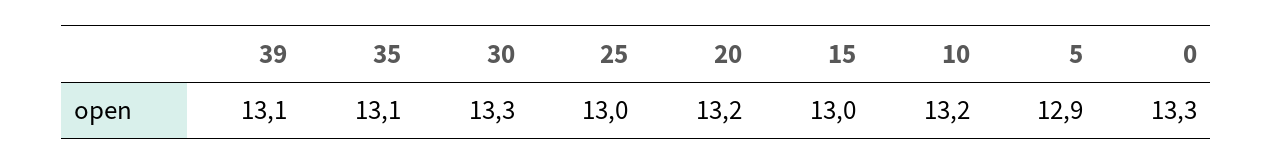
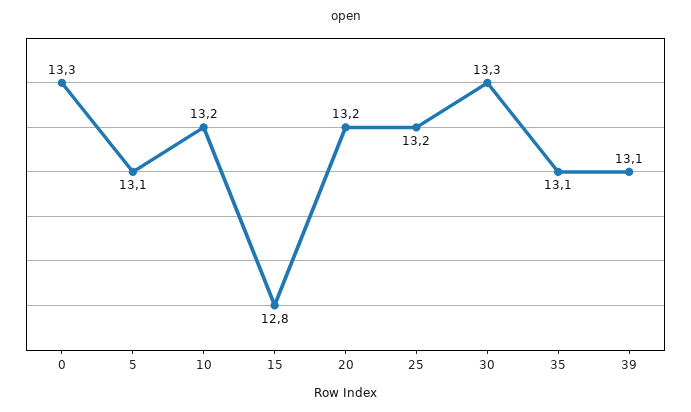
  {
    "39": 13.1,
    "35": 13.1,
    "30": 13.3,
-   "25": 13,
+   "25": 13.2,
    "20": 13.2,
-   "15": 13,
+   "15": 12.8,
    "10": 13.2,
-   "5": 12.9,
+   "5": 13.1,
    "0": 13.3
  }

